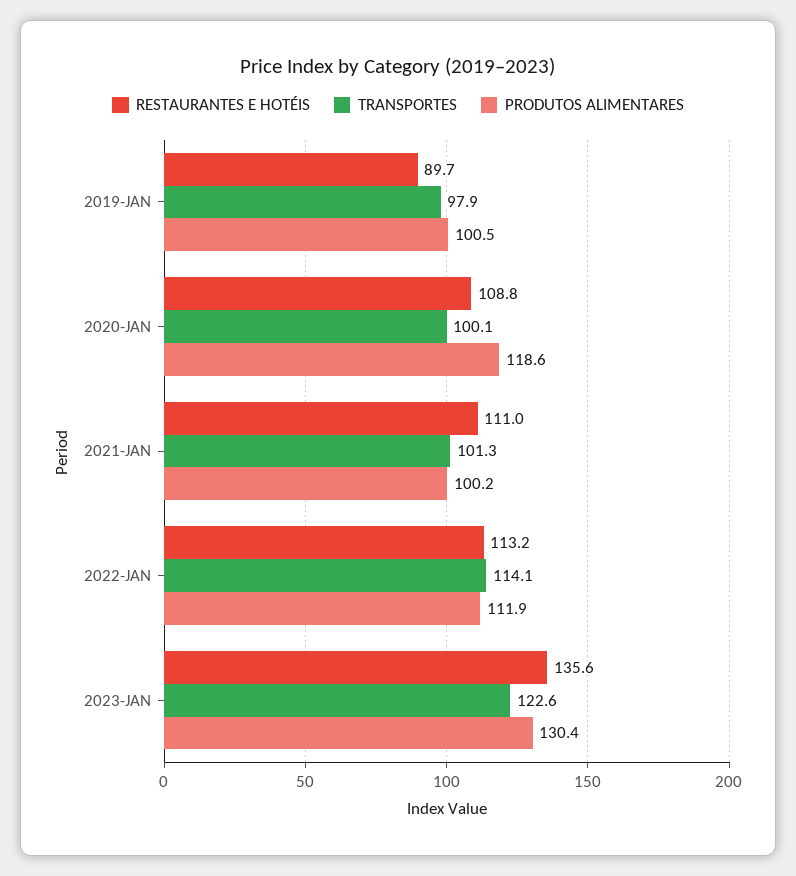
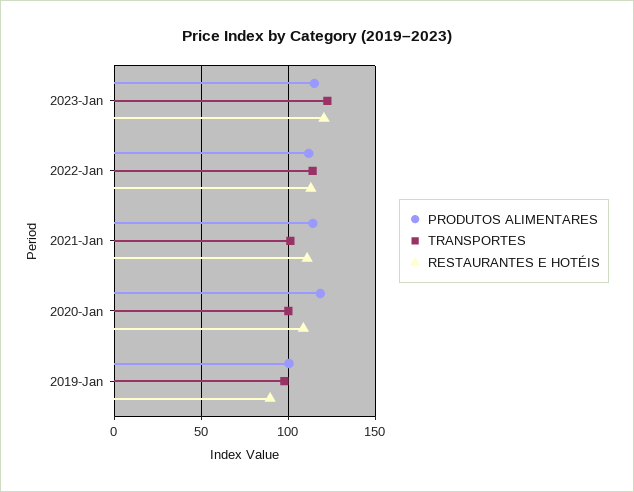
  {
    "RESTAURANTES E HOTÉIS": {
      "2019-JAN": 89.7,
      "2020-JAN": 108.8,
      "2021-JAN": 111,
      "2022-JAN": 113.2,
-     "2023-JAN": 135.6
+     "2023-JAN": 120
    },
    "TRANSPORTES": {
      "2019-JAN": 97.9,
      "2020-JAN": 100.1,
      "2021-JAN": 101.3,
      "2022-JAN": 114.1,
      "2023-JAN": 122.6
    },
    "PRODUTOS ALIMENTARES": {
      "2019-JAN": 100.5,
      "2020-JAN": 118.6,
-     "2021-JAN": 100.2,
+     "2021-JAN": 115,
      "2022-JAN": 111.9,
-     "2023-JAN": 130.4
+     "2023-JAN": 115
    }
  }

